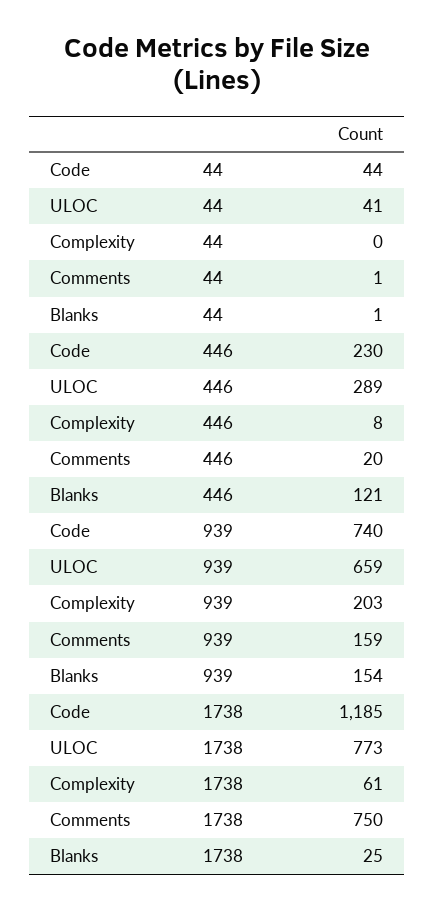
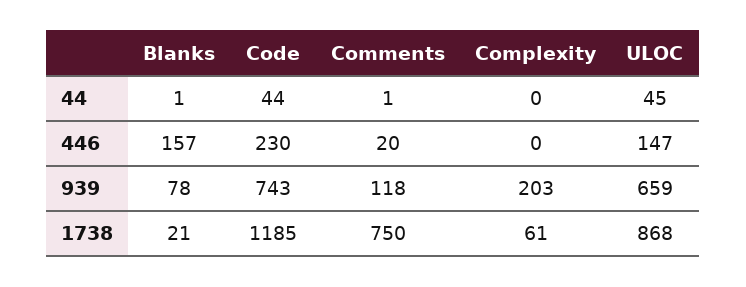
  {
    "Code": {
      "44": 44,
      "446": 230,
-     "939": 740,
+     "939": 743,
      "1738": 1185
    },
    "ULOC": {
-     "44": 41,
+     "44": 45,
-     "446": 289,
+     "446": 147,
      "939": 659,
-     "1738": 773
+     "1738": 868
    },
    "Complexity": {
      "44": 0,
-     "446": 8,
+     "446": 0,
      "939": 203,
      "1738": 61
    },
    "Comments": {
      "44": 1,
      "446": 20,
-     "939": 159,
+     "939": 118,
      "1738": 750
    },
    "Blanks": {
      "44": 1,
-     "446": 121,
+     "446": 157,
-     "939": 154,
+     "939": 78,
-     "1738": 25
+     "1738": 21
    }
  }

